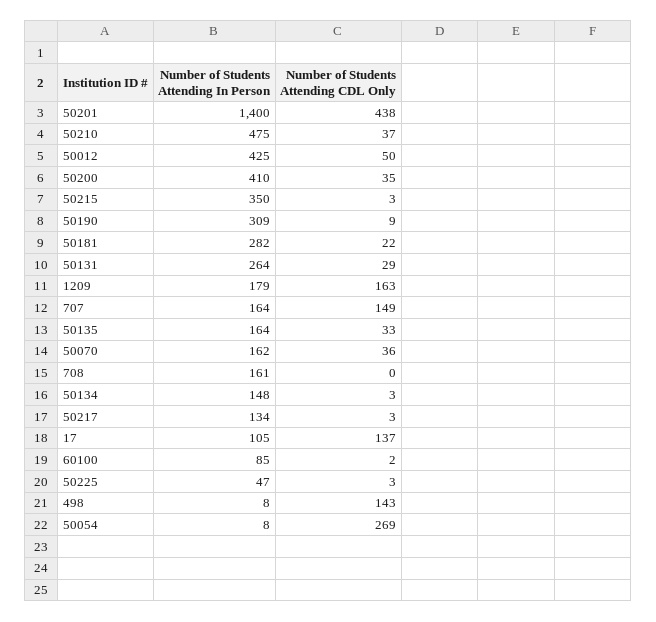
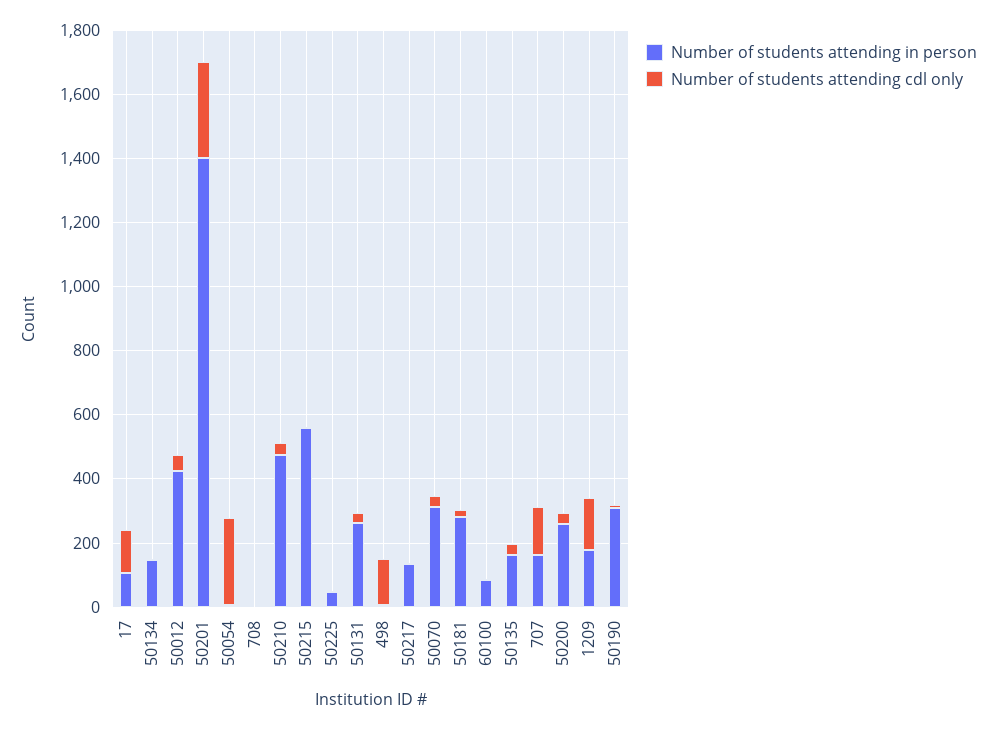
  {
    "Number of Students Attending In Person": {
      "50201": 1400,
      "50210": 475,
      "50012": 425,
-     "50200": 410,
+     "50200": 250,
-     "50215": 350,
+     "50215": 550,
      "50190": 309,
      "50181": 282,
      "50131": 264,
      "1209": 179,
      "707": 164,
      "50135": 164,
-     "50070": 162,
+     "50070": 300,
-     "708": 161,
+     "708": 0,
      "50134": 148,
      "50217": 134,
      "17": 105,
      "60100": 85,
      "50225": 47,
      "498": 8,
      "50054": 8
    },
    "Number of Students Attending CDL Only": {
-     "50201": 438,
+     "50201": 300,
      "50210": 37,
      "50012": 50,
      "50200": 35,
      "50215": 3,
      "50190": 9,
      "50181": 22,
      "50131": 29,
      "1209": 163,
      "707": 149,
      "50135": 33,
      "50070": 36,
      "708": 0,
      "50134": 3,
      "50217": 3,
      "17": 137,
      "60100": 2,
      "50225": 3,
      "498": 143,
      "50054": 269
    }
  }

